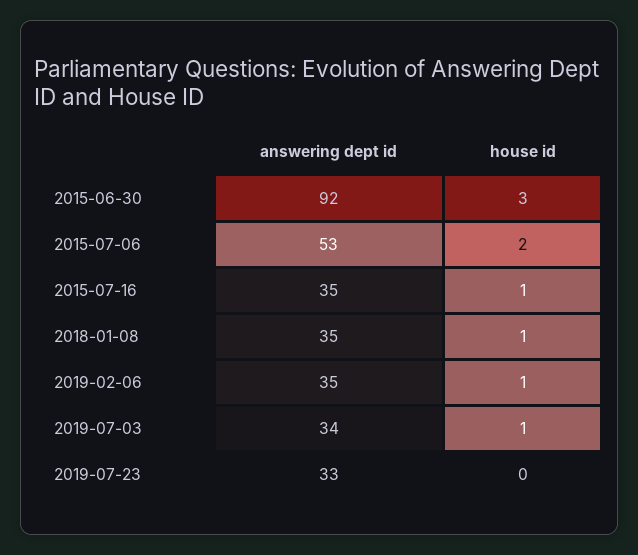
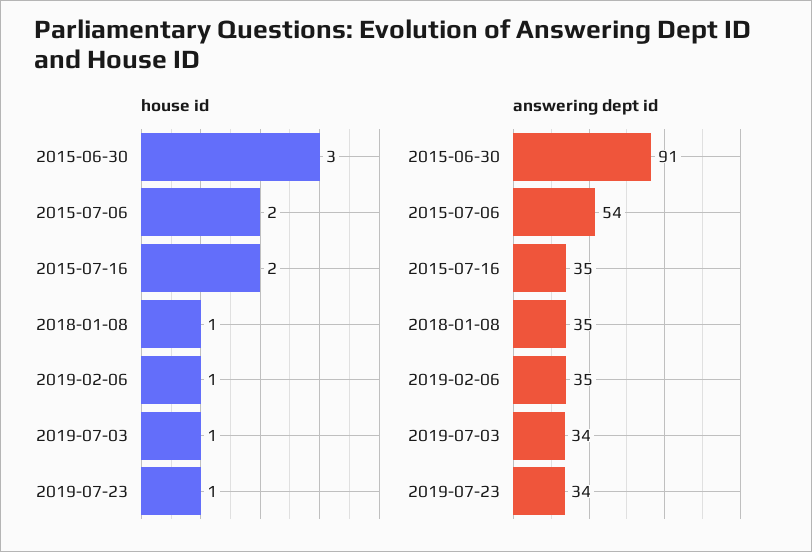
  {
    "answering dept id": {
-     "2015-06-30": 92,
+     "2015-06-30": 91,
-     "2015-07-06": 53,
+     "2015-07-06": 54,
      "2015-07-16": 35,
      "2018-01-08": 35,
      "2019-02-06": 35,
      "2019-07-03": 34,
-     "2019-07-23": 33
+     "2019-07-23": 34
    },
    "house id": {
      "2015-06-30": 3,
      "2015-07-06": 2,
-     "2015-07-16": 1,
+     "2015-07-16": 2,
      "2018-01-08": 1,
      "2019-02-06": 1,
      "2019-07-03": 1,
-     "2019-07-23": 0
+     "2019-07-23": 1
    }
  }

